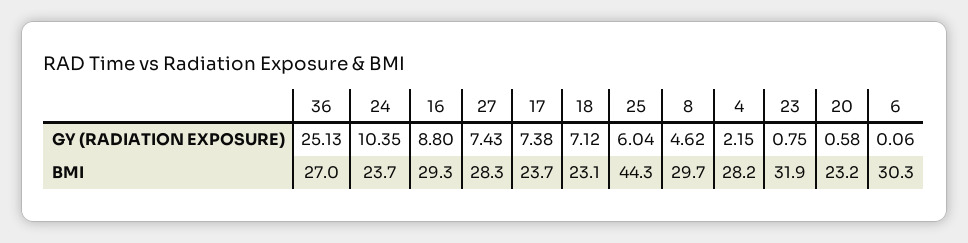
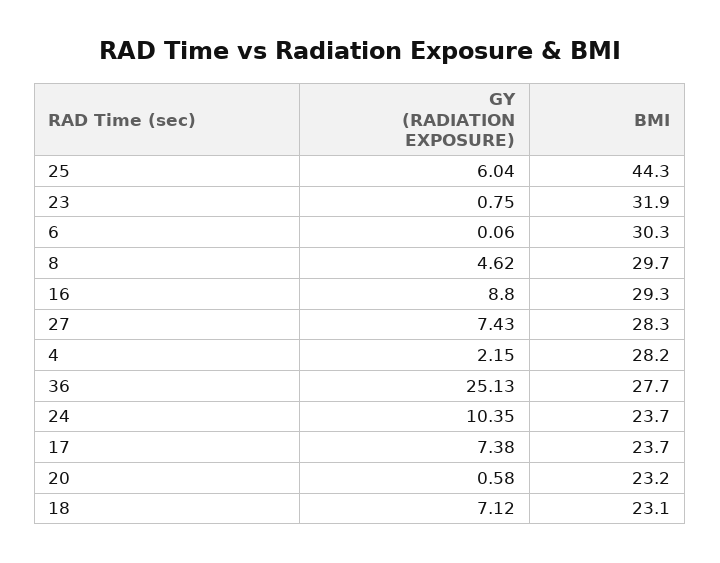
  {
    "36": {
      "GY (RADIATION EXPOSURE)": 25.13,
-     "BMI": 27
+     "BMI": 27.7
    },
    "24": {
      "GY (RADIATION EXPOSURE)": 10.35,
      "BMI": 23.7
    },
    "16": {
      "GY (RADIATION EXPOSURE)": 8.8,
      "BMI": 29.3
    },
    "27": {
      "GY (RADIATION EXPOSURE)": 7.43,
      "BMI": 28.3
    },
    "17": {
      "GY (RADIATION EXPOSURE)": 7.38,
      "BMI": 23.7
    },
    "18": {
      "GY (RADIATION EXPOSURE)": 7.12,
      "BMI": 23.1
    },
    "25": {
      "GY (RADIATION EXPOSURE)": 6.04,
      "BMI": 44.3
    },
    "8": {
      "GY (RADIATION EXPOSURE)": 4.62,
      "BMI": 29.7
    },
    "4": {
      "GY (RADIATION EXPOSURE)": 2.15,
      "BMI": 28.2
    },
    "23": {
      "GY (RADIATION EXPOSURE)": 0.75,
      "BMI": 31.9
    },
    "20": {
      "GY (RADIATION EXPOSURE)": 0.58,
      "BMI": 23.2
    },
    "6": {
      "GY (RADIATION EXPOSURE)": 0.06,
      "BMI": 30.3
    }
  }

